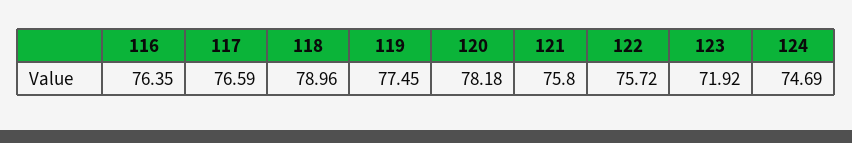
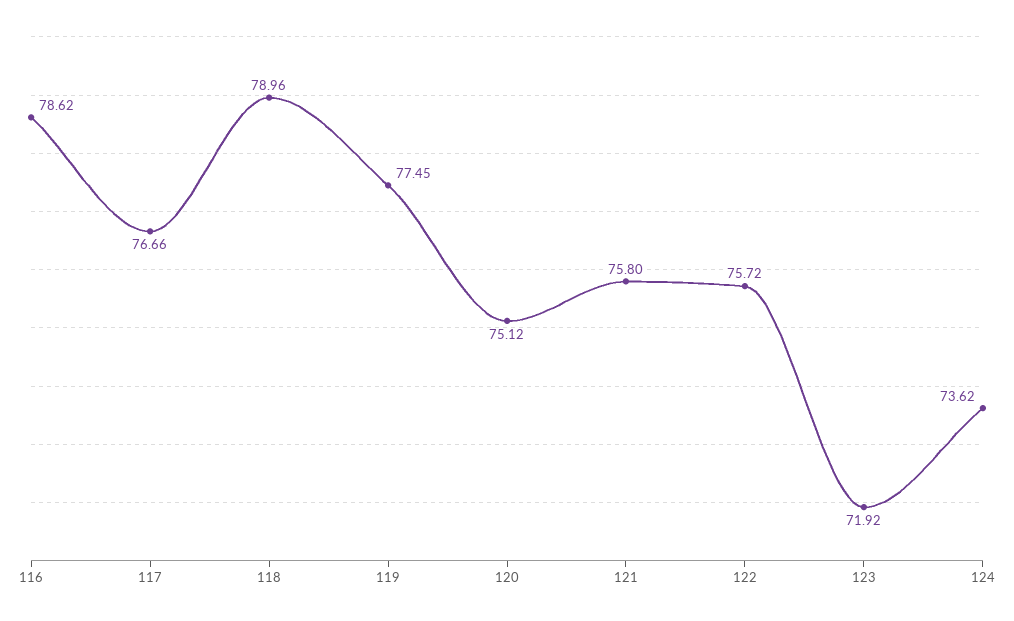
  {
-   "116": 76.35,
+   "116": 78.62,
-   "117": 76.59,
+   "117": 76.66,
    "118": 78.96,
    "119": 77.45,
-   "120": 78.18,
+   "120": 75.12,
    "121": 75.8,
    "122": 75.72,
    "123": 71.92,
-   "124": 74.69
+   "124": 73.62
  }

